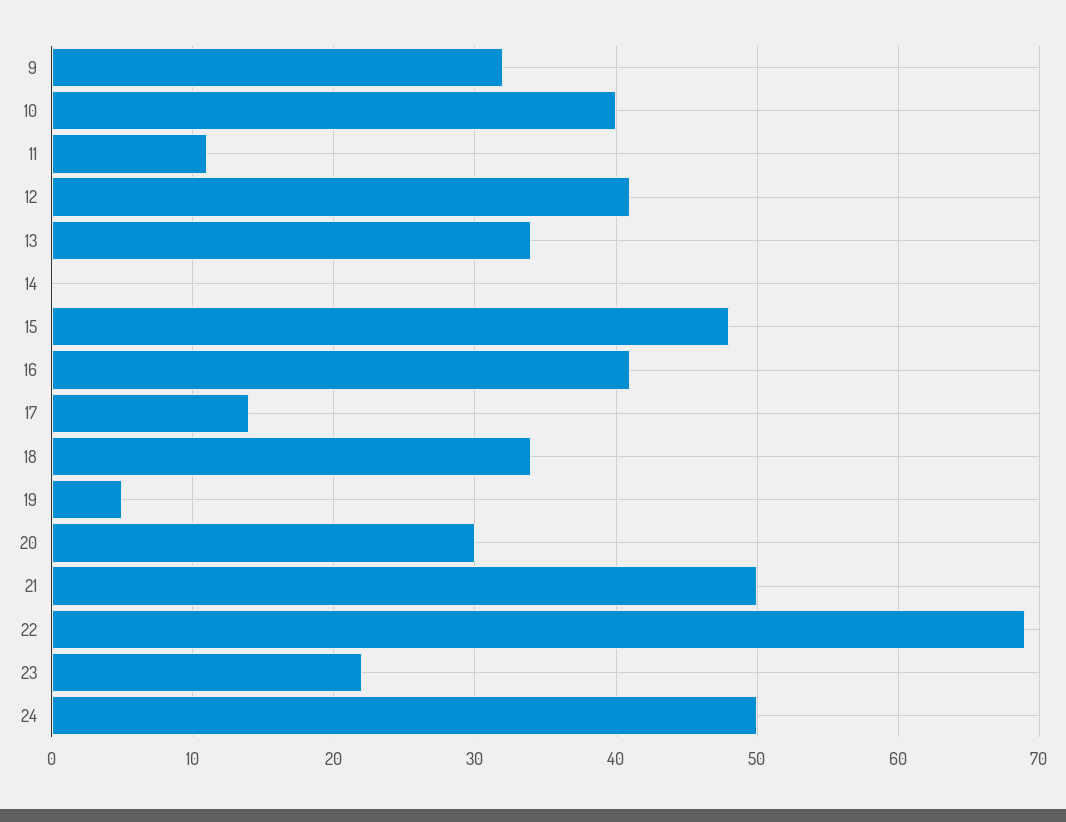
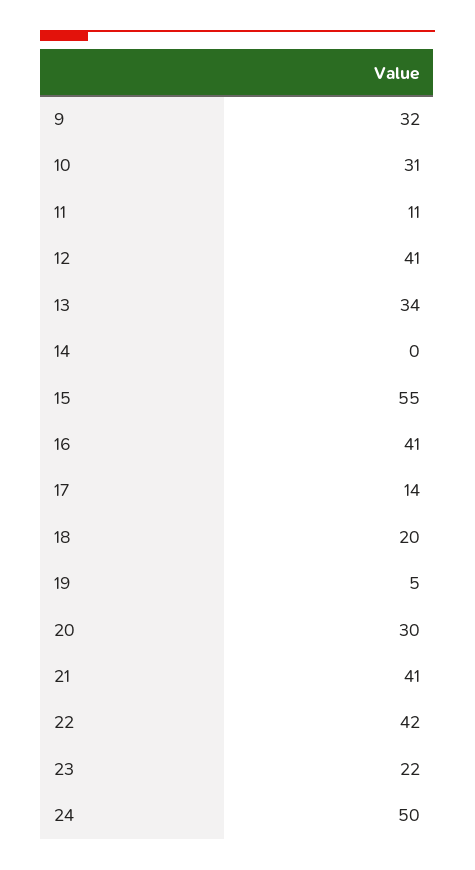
  {
    "9": 32,
-   "10": 40,
+   "10": 31,
    "11": 11,
    "12": 41,
    "13": 34,
    "14": 0,
-   "15": 48,
+   "15": 55,
    "16": 41,
    "17": 14,
-   "18": 34,
+   "18": 20,
    "19": 5,
    "20": 30,
-   "21": 50,
+   "21": 41,
-   "22": 69,
+   "22": 42,
    "23": 22,
    "24": 50
  }

